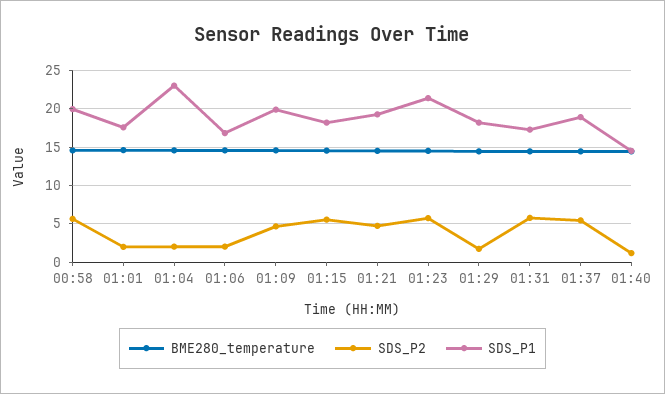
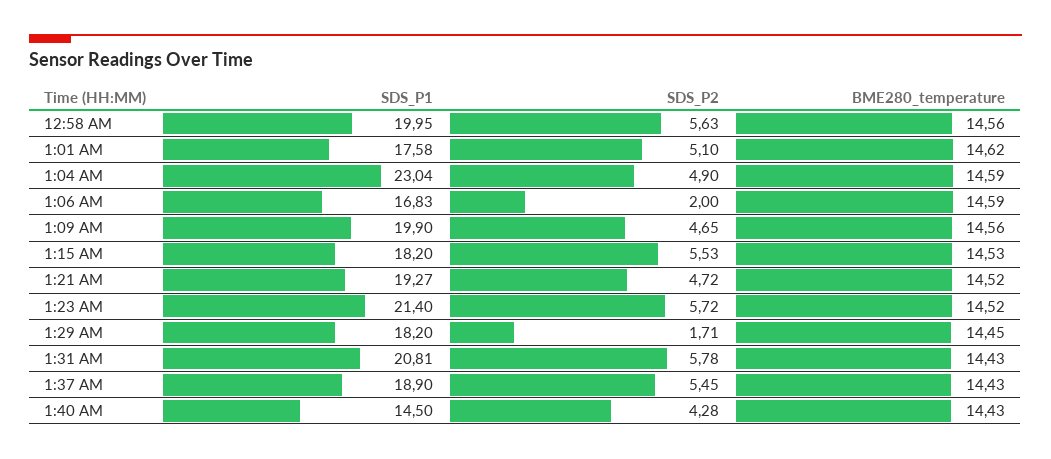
  {
    "BME280_temperature": {
      "00:58": 14.56,
      "01:01": 14.62,
      "01:04": 14.59,
      "01:06": 14.59,
      "01:09": 14.56,
      "01:15": 14.53,
      "01:21": 14.52,
      "01:23": 14.52,
      "01:29": 14.45,
      "01:31": 14.43,
      "01:37": 14.43,
      "01:40": 14.43
    },
    "SDS_P2": {
      "00:58": 5.63,
-     "01:01": 2,
+     "01:01": 5.1,
-     "01:04": 2,
+     "01:04": 4.9,
      "01:06": 2,
      "01:09": 4.65,
      "01:15": 5.53,
      "01:21": 4.72,
      "01:23": 5.72,
      "01:29": 1.71,
      "01:31": 5.78,
      "01:37": 5.45,
-     "01:40": 1
+     "01:40": 4.28
    },
    "SDS_P1": {
      "00:58": 19.95,
      "01:01": 17.58,
      "01:04": 23.04,
      "01:06": 16.83,
      "01:09": 19.9,
      "01:15": 18.2,
      "01:21": 19.27,
      "01:23": 21.4,
      "01:29": 18.2,
-     "01:31": 17,
+     "01:31": 20.81,
      "01:37": 18.9,
      "01:40": 14.5
    }
  }

